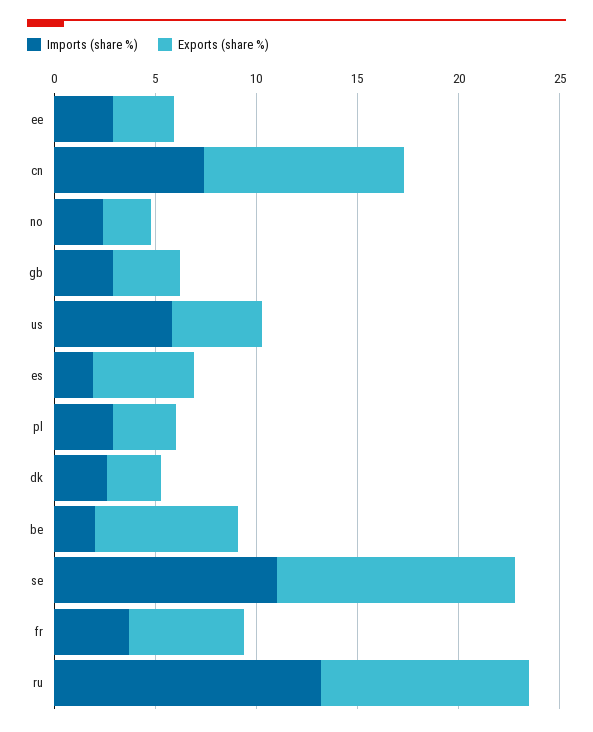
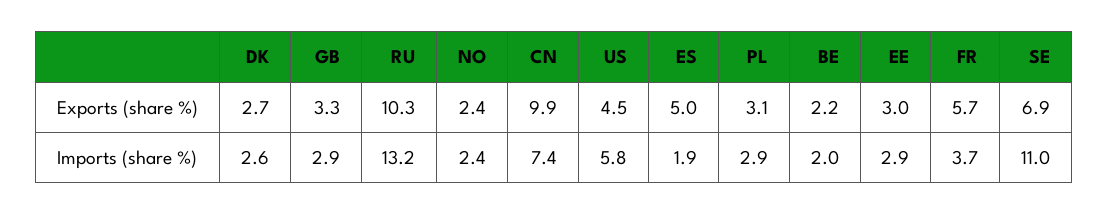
  {
    "Imports (share %)": {
      "ee": 2.9,
      "cn": 7.4,
      "no": 2.4,
      "gb": 2.9,
      "us": 5.8,
      "es": 1.9,
      "pl": 2.9,
      "dk": 2.6,
      "be": 2,
      "se": 11,
      "fr": 3.7,
      "ru": 13.2
    },
    "Exports (share %)": {
      "ee": 3,
      "cn": 9.9,
      "no": 2.4,
      "gb": 3.3,
      "us": 4.5,
      "es": 5,
      "pl": 3.1,
      "dk": 2.7,
-     "be": 7,
+     "be": 2.2,
-     "se": 12,
+     "se": 6.9,
      "fr": 5.7,
      "ru": 10.3
    }
  }

